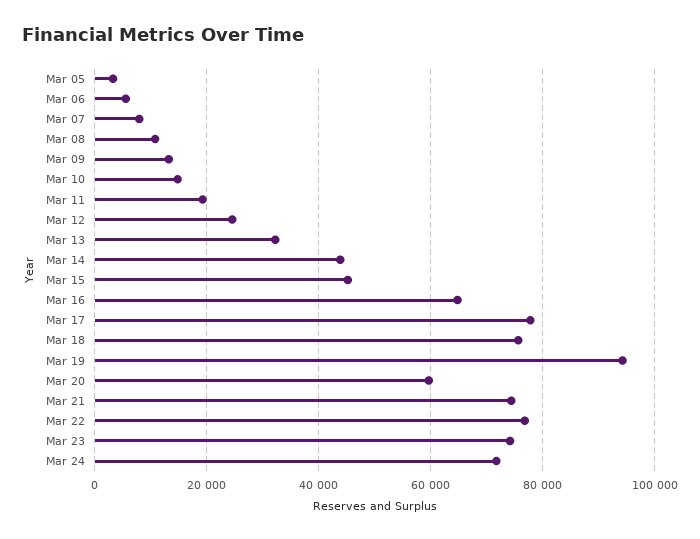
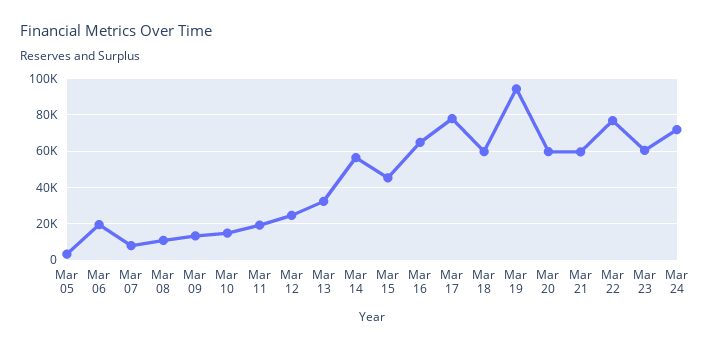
  {
    "Mar 05": 4000,
-   "Mar 06": 6000,
+   "Mar 06": 20000,
    "Mar 07": 8000,
    "Mar 08": 10000,
    "Mar 09": 14000,
    "Mar 10": 14000,
    "Mar 11": 20000,
    "Mar 12": 24000,
    "Mar 13": 32000,
-   "Mar 14": 44000,
+   "Mar 14": 55000,
    "Mar 15": 46000,
    "Mar 16": 64000,
    "Mar 17": 78000,
-   "Mar 18": 76000,
+   "Mar 18": 60000,
    "Mar 19": 94000,
    "Mar 20": 60000,
-   "Mar 21": 74000,
+   "Mar 21": 60000,
    "Mar 22": 76000,
-   "Mar 23": 74000,
+   "Mar 23": 60000,
    "Mar 24": 72000
  }

